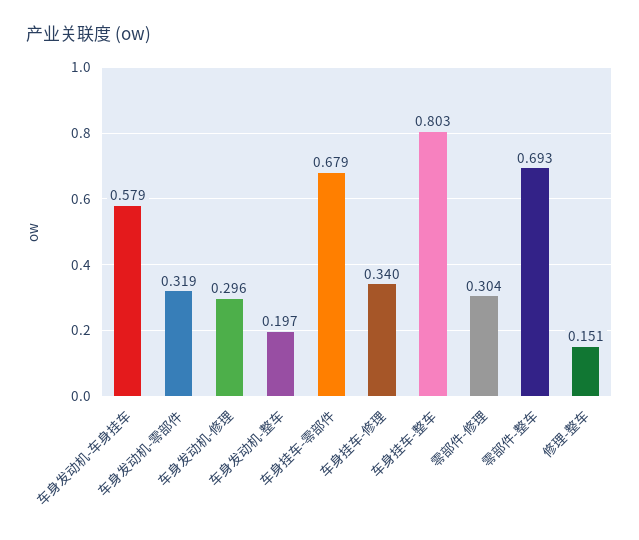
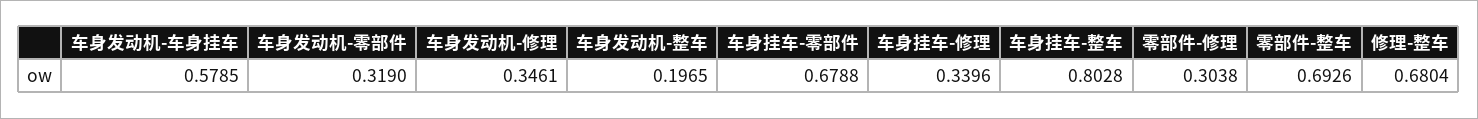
  {
    "车身发动机-车身挂车": 0.5785,
    "车身发动机-零部件": 0.319,
-   "车身发动机-修理": 0.296,
+   "车身发动机-修理": 0.3461,
    "车身发动机-整车": 0.1965,
    "车身挂车-零部件": 0.6788,
    "车身挂车-修理": 0.3396,
    "车身挂车-整车": 0.8028,
    "零部件-修理": 0.3038,
    "零部件-整车": 0.6926,
-   "修理-整车": 0.151
+   "修理-整车": 0.6804
  }

